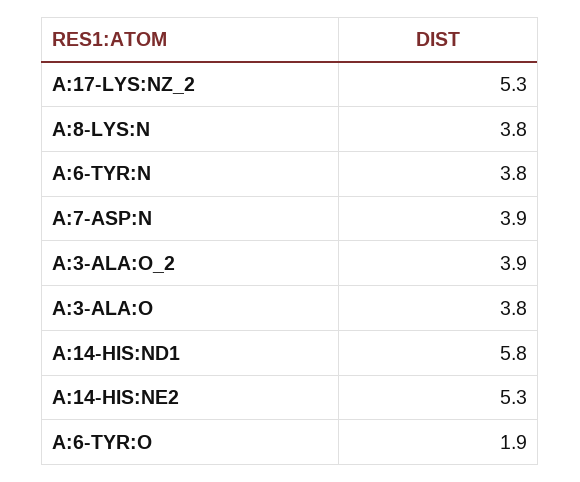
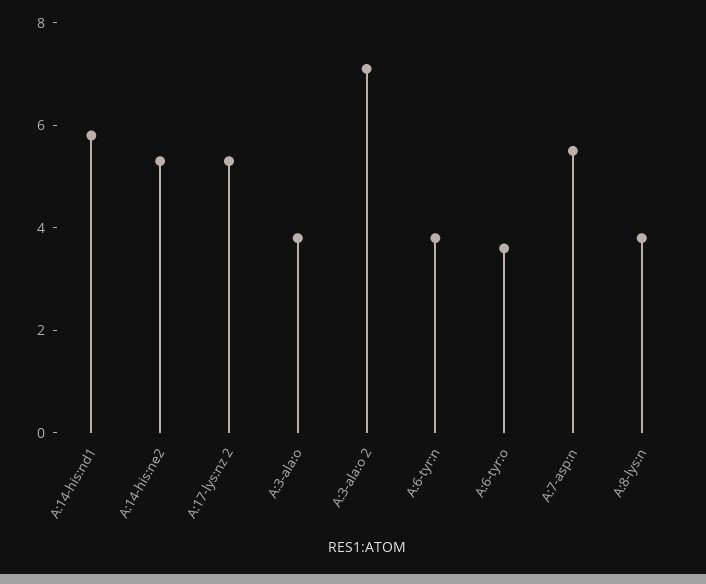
  {
    "A:17-LYS:NZ_2": 5.3,
    "A:8-LYS:N": 3.8,
    "A:6-TYR:N": 3.8,
-   "A:7-ASP:N": 3.9,
+   "A:7-ASP:N": 5.5,
-   "A:3-ALA:O_2": 3.9,
+   "A:3-ALA:O_2": 7,
    "A:3-ALA:O": 3.8,
    "A:14-HIS:ND1": 5.8,
    "A:14-HIS:NE2": 5.3,
-   "A:6-TYR:O": 1.9
+   "A:6-TYR:O": 3.5
  }

